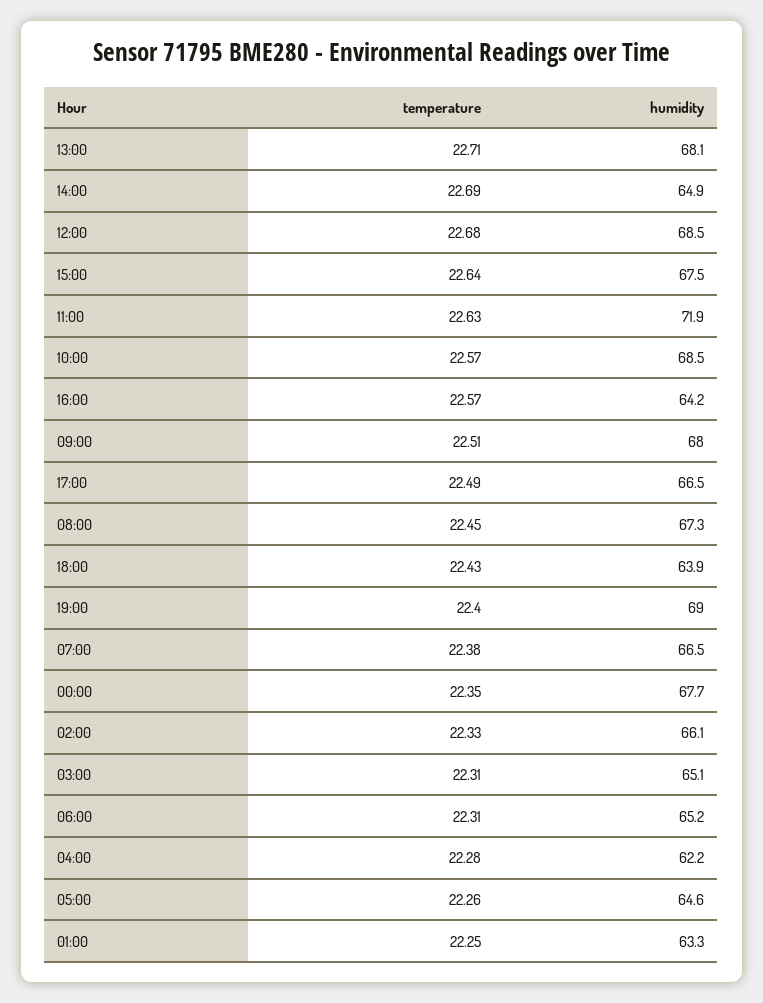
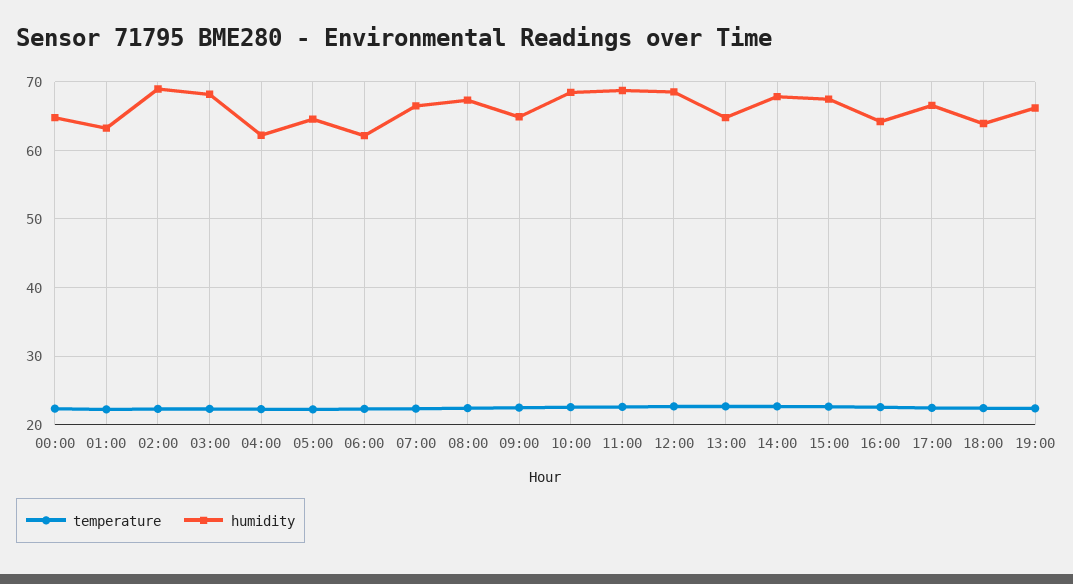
  {
    "temperature": {
      "13:00": 22.71,
      "14:00": 22.69,
      "12:00": 22.68,
      "15:00": 22.64,
      "11:00": 22.63,
      "10:00": 22.57,
      "16:00": 22.57,
      "09:00": 22.51,
      "17:00": 22.49,
      "08:00": 22.45,
      "18:00": 22.43,
      "19:00": 22.4,
      "07:00": 22.38,
      "00:00": 22.35,
      "02:00": 22.33,
      "03:00": 22.31,
      "06:00": 22.31,
      "04:00": 22.28,
      "05:00": 22.26,
      "01:00": 22.25
    },
    "humidity": {
-     "13:00": 68.1,
+     "13:00": 65,
-     "14:00": 64.9,
+     "14:00": 68,
      "12:00": 68.5,
      "15:00": 67.5,
-     "11:00": 71.9,
+     "11:00": 69,
      "10:00": 68.5,
      "16:00": 64.2,
-     "09:00": 68,
+     "09:00": 65,
      "17:00": 66.5,
      "08:00": 67.3,
      "18:00": 63.9,
-     "19:00": 69,
+     "19:00": 66,
      "07:00": 66.5,
-     "00:00": 67.7,
+     "00:00": 65,
-     "02:00": 66.1,
+     "02:00": 69,
-     "03:00": 65.1,
+     "03:00": 68,
-     "06:00": 65.2,
+     "06:00": 62,
      "04:00": 62.2,
      "05:00": 64.6,
      "01:00": 63.3
    }
  }

